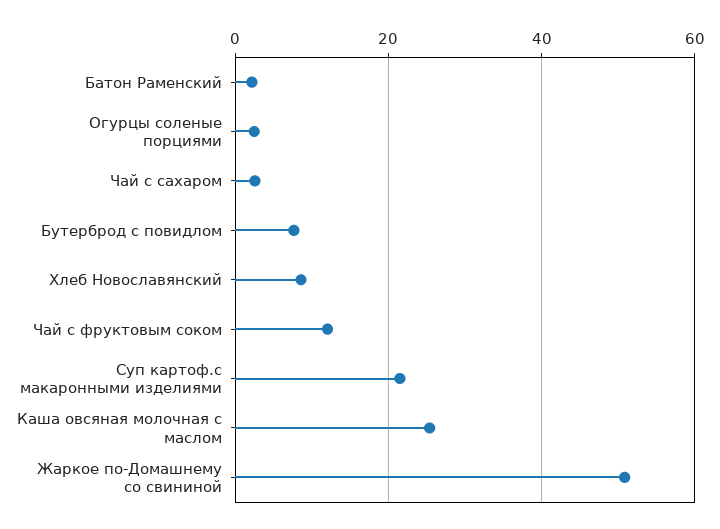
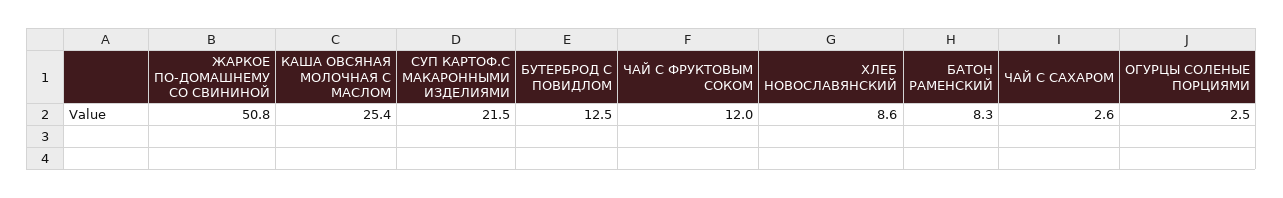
  {
-   "Батон Раменский": 2,
+   "Батон Раменский": 8.3,
    "Огурцы соленые порциями": 2.5,
    "Чай с сахаром": 2.6,
-   "Бутерброд с повидлом": 8,
+   "Бутерброд с повидлом": 12.5,
    "Хлеб Новославянский": 8.6,
    "Чай с фруктовым соком": 12,
    "Суп картоф.с макаронными изделиями": 21.5,
    "Каша овсяная молочная с маслом": 25.4,
    "Жаркое по-Домашнему со свининой": 50.8
  }

